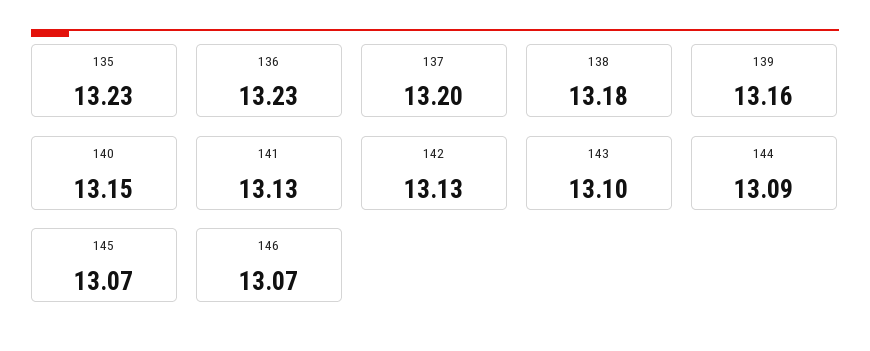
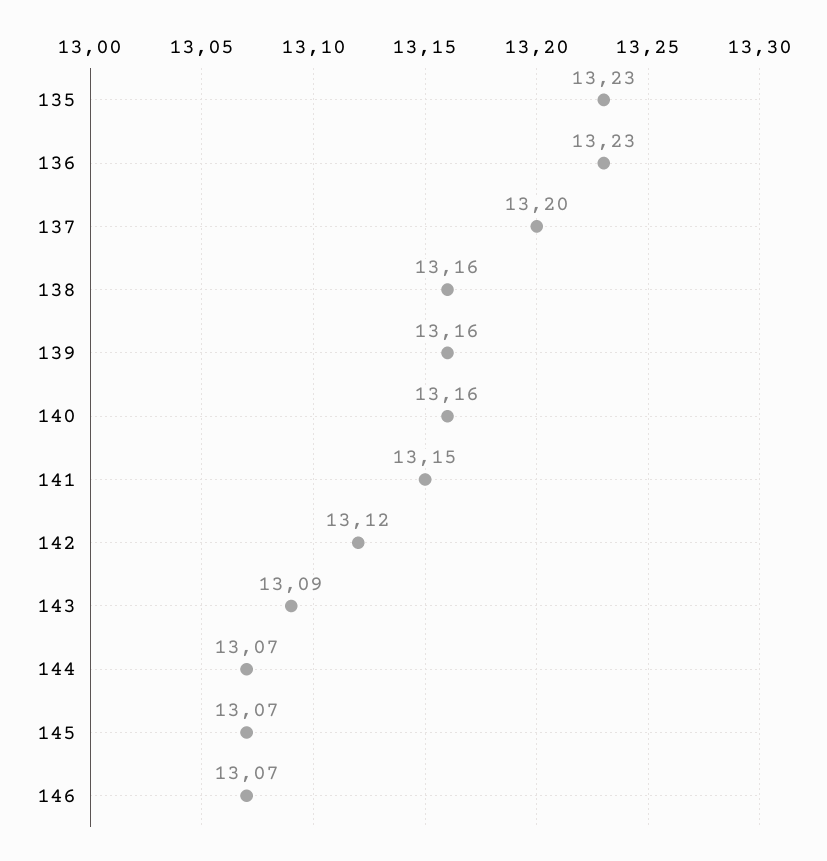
  {
    "135": 13.23,
    "136": 13.23,
    "137": 13.2,
-   "138": 13.18,
+   "138": 13.16,
    "139": 13.16,
-   "140": 13.15,
+   "140": 13.16,
-   "141": 13.13,
+   "141": 13.15,
-   "142": 13.13,
+   "142": 13.12,
-   "143": 13.1,
+   "143": 13.09,
-   "144": 13.09,
+   "144": 13.07,
    "145": 13.07,
    "146": 13.07
  }

